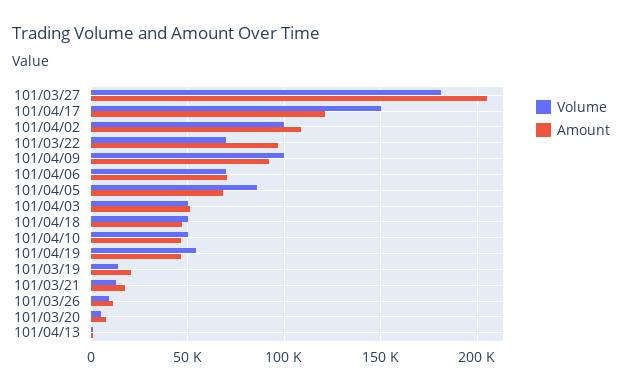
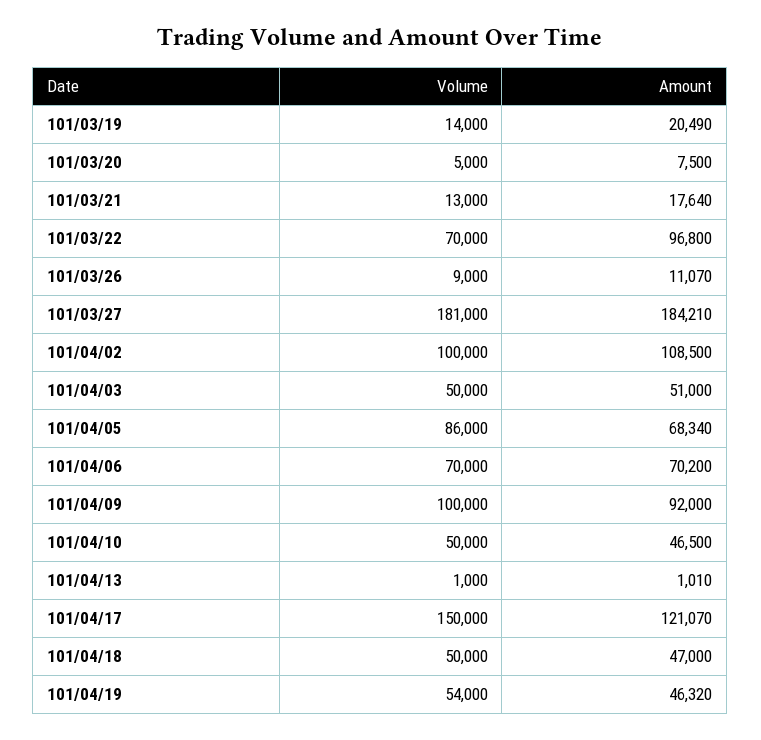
  {
    "Volume": {
      "101/03/27": 181000,
      "101/04/17": 150000,
      "101/04/02": 100000,
      "101/03/22": 70000,
      "101/04/09": 100000,
      "101/04/06": 70000,
      "101/04/05": 86000,
      "101/04/03": 50000,
      "101/04/18": 50000,
      "101/04/10": 50000,
      "101/04/19": 54000,
      "101/03/19": 14000,
      "101/03/21": 13000,
      "101/03/26": 9000,
      "101/03/20": 5000,
      "101/04/13": 1000
    },
    "Amount": {
-     "101/03/27": 205000,
+     "101/03/27": 184210,
      "101/04/17": 121070,
      "101/04/02": 108500,
      "101/03/22": 96800,
      "101/04/09": 92000,
      "101/04/06": 70200,
      "101/04/05": 68340,
      "101/04/03": 51000,
      "101/04/18": 47000,
      "101/04/10": 46500,
      "101/04/19": 46320,
      "101/03/19": 20490,
      "101/03/21": 17640,
      "101/03/26": 11070,
      "101/03/20": 7500,
      "101/04/13": 1010
    }
  }

